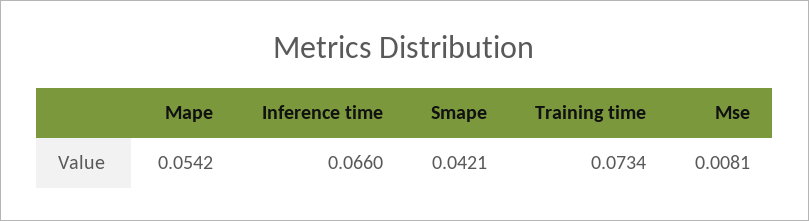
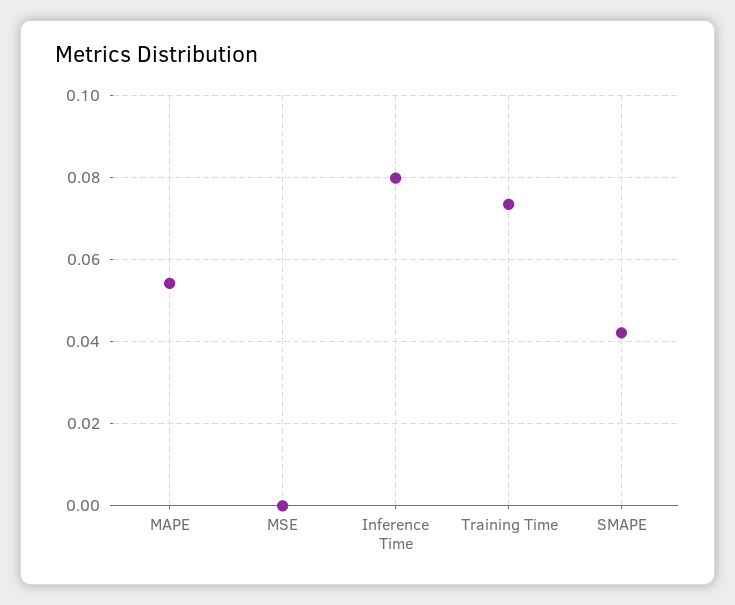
  {
    "Mape": 0.0542,
-   "Inference time": 0.066,
+   "Inference time": 0.08,
    "Smape": 0.0421,
    "Training time": 0.0734,
-   "Mse": 0.0081
+   "Mse": 0
  }

